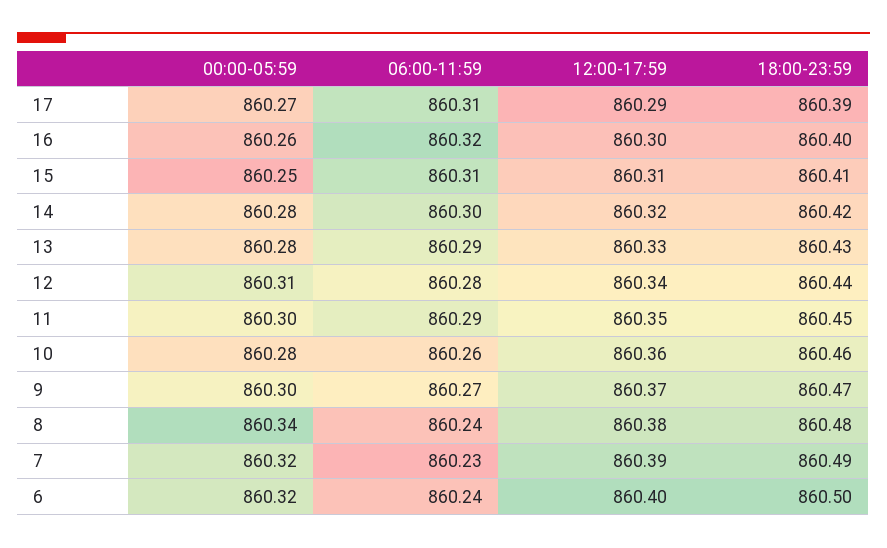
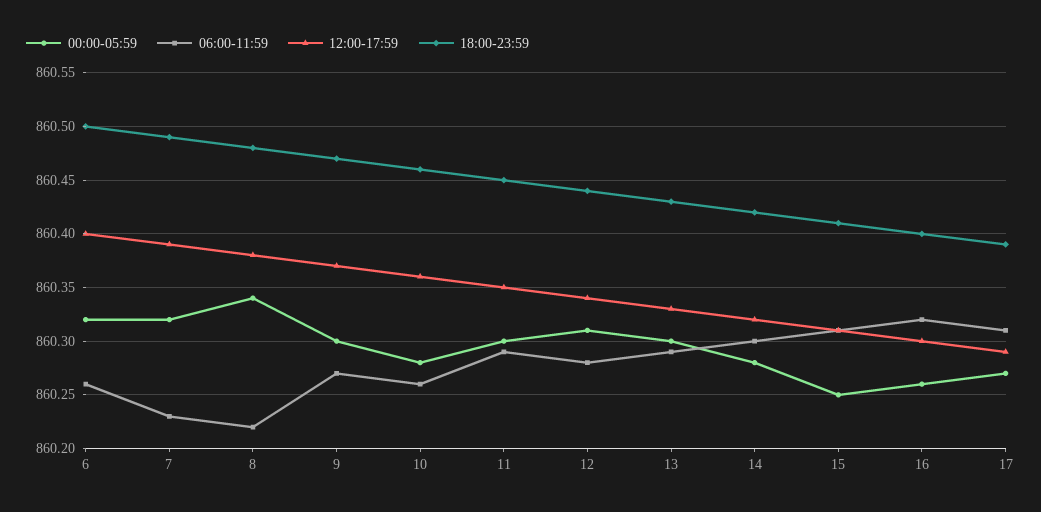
  {
    "00:00-05:59": {
      "17": 860.27,
      "16": 860.26,
      "15": 860.25,
      "14": 860.28,
-     "13": 860.28,
+     "13": 860.3,
      "12": 860.31,
      "11": 860.3,
      "10": 860.28,
      "9": 860.3,
      "8": 860.34,
      "7": 860.32,
      "6": 860.32
    },
    "06:00-11:59": {
      "17": 860.31,
      "16": 860.32,
      "15": 860.31,
      "14": 860.3,
      "13": 860.29,
      "12": 860.28,
      "11": 860.29,
      "10": 860.26,
      "9": 860.27,
-     "8": 860.24,
+     "8": 860.22,
      "7": 860.23,
-     "6": 860.24
+     "6": 860.26
    },
    "12:00-17:59": {
      "17": 860.29,
      "16": 860.3,
      "15": 860.31,
      "14": 860.32,
      "13": 860.33,
      "12": 860.34,
      "11": 860.35,
      "10": 860.36,
      "9": 860.37,
      "8": 860.38,
      "7": 860.39,
      "6": 860.4
    },
    "18:00-23:59": {
      "17": 860.39,
      "16": 860.4,
      "15": 860.41,
      "14": 860.42,
      "13": 860.43,
      "12": 860.44,
      "11": 860.45,
      "10": 860.46,
      "9": 860.47,
      "8": 860.48,
      "7": 860.49,
      "6": 860.5
    }
  }

